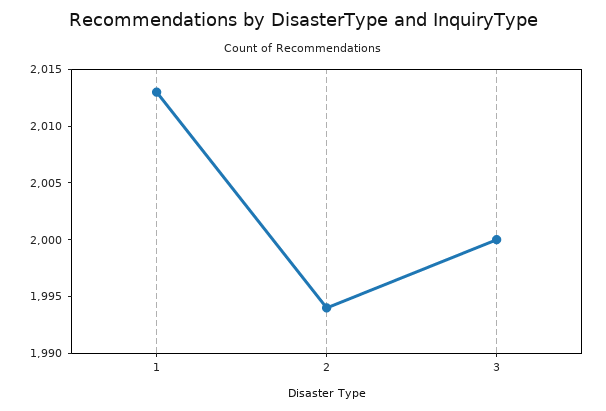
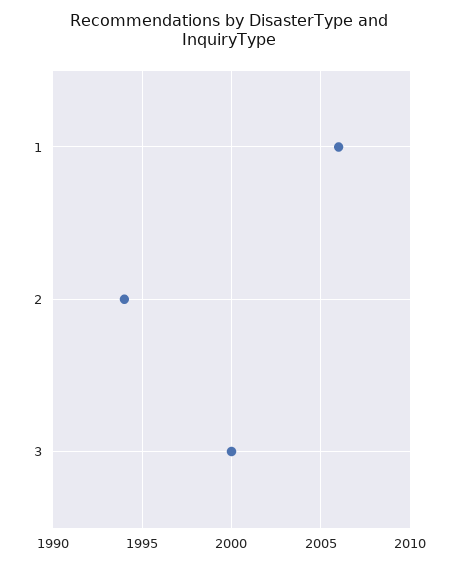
  {
-   "1": 2013,
+   "1": 2006,
    "2": 1994,
    "3": 2000
  }

